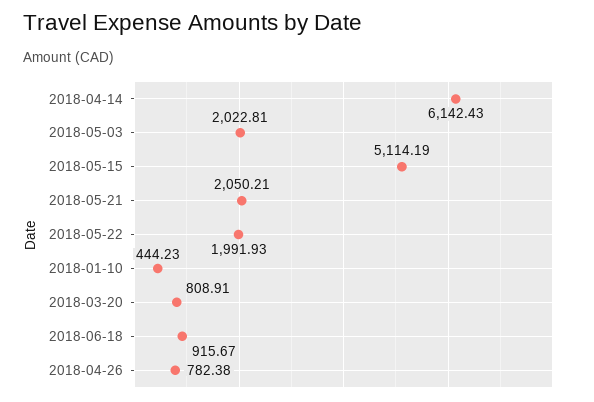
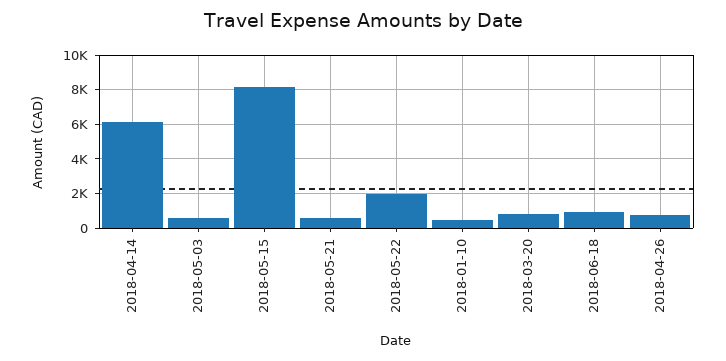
  {
    "2018-04-14": 6142.43,
-   "2018-05-03": 2022.81,
+   "2018-05-03": 500,
-   "2018-05-15": 5114.19,
+   "2018-05-15": 8000,
-   "2018-05-21": 2050.21,
+   "2018-05-21": 500,
    "2018-05-22": 1991.93,
    "2018-01-10": 444.23,
    "2018-03-20": 808.91,
    "2018-06-18": 915.67,
    "2018-04-26": 782.38
  }

